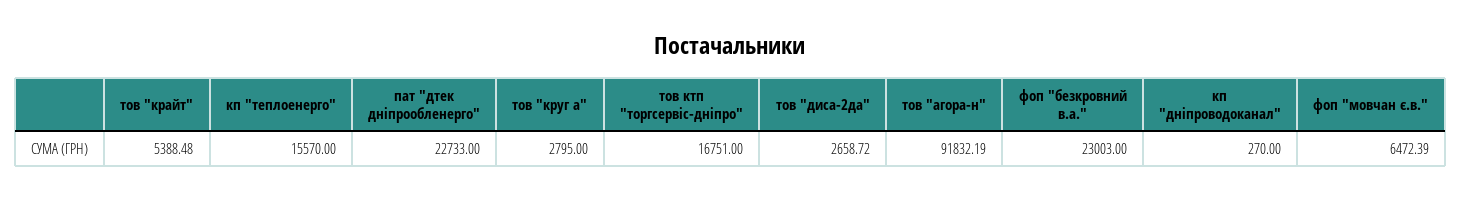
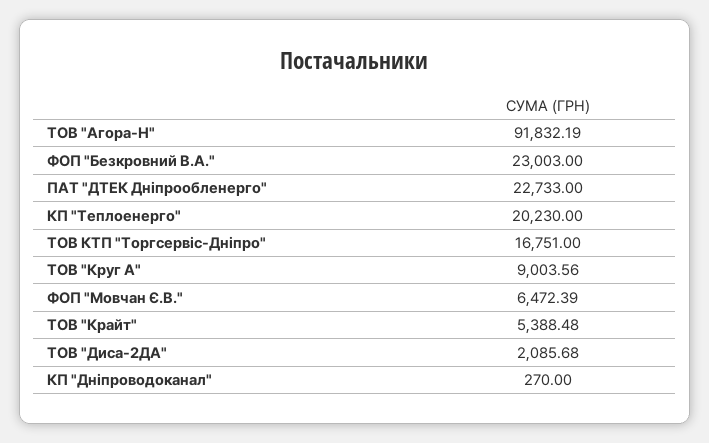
  {
    "тов \"крайт\"": 5388.48,
-   "кп \"теплоенерго\"": 15570,
+   "кп \"теплоенерго\"": 20230,
    "пат \"дтек дніпрообленерго\"": 22733,
-   "тов \"круг а\"": 2795,
+   "тов \"круг а\"": 9003.56,
    "тов ктп \"торгсервіс-дніпро\"": 16751,
-   "тов \"диса-2да\"": 2658.72,
+   "тов \"диса-2да\"": 2085.68,
    "тов \"агора-н\"": 91832.19,
    "фоп \"безкровний в.а.\"": 23003,
    "кп \"дніпроводоканал\"": 270,
    "фоп \"мовчан є.в.\"": 6472.39
  }

